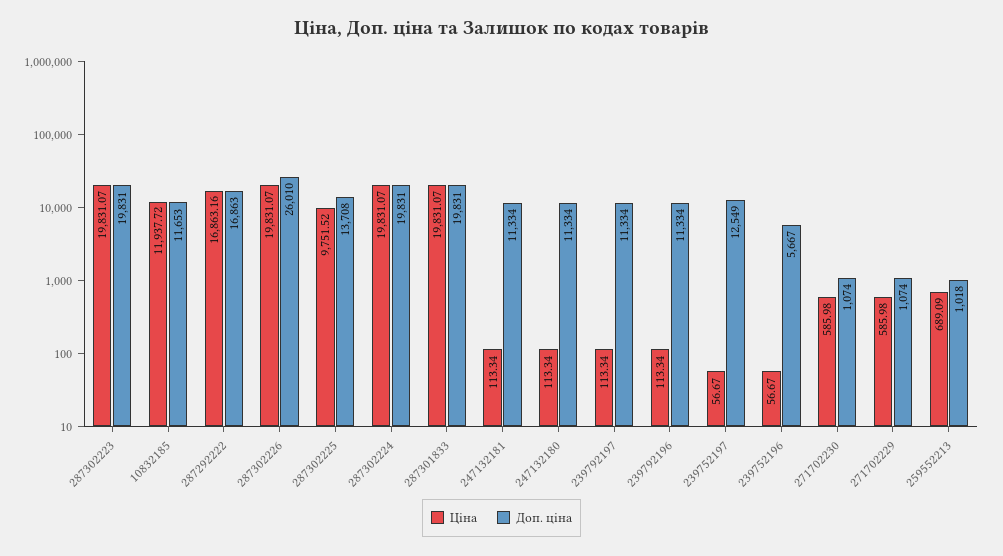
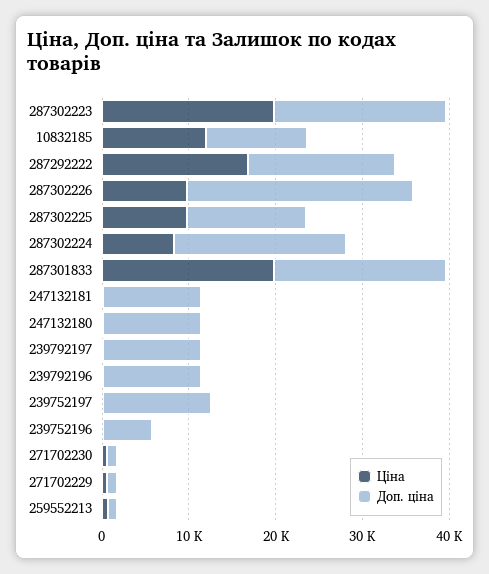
  {
    "Ціна": {
      "287302223": 19831.07,
      "10832185": 11937.72,
      "287292222": 16863.16,
-     "287302226": 19831.07,
+     "287302226": 10000,
      "287302225": 9751.52,
-     "287302224": 19831.07,
+     "287302224": 8000,
      "287301833": 19831.07,
      "247132181": 113.34,
      "247132180": 113.34,
      "239792197": 113.34,
      "239792196": 113.34,
      "239752197": 56.67,
      "239752196": 56.67,
      "271702230": 585.98,
      "271702229": 585.98,
      "259552213": 689.09
    },
    "Доп. ціна": {
      "287302223": 19831,
      "10832185": 11653,
      "287292222": 16863,
      "287302226": 26010,
      "287302225": 13708,
      "287302224": 19831,
      "287301833": 19831,
      "247132181": 11334,
      "247132180": 11334,
      "239792197": 11334,
      "239792196": 11334,
      "239752197": 12549,
      "239752196": 5667,
      "271702230": 1074,
      "271702229": 1074,
      "259552213": 1018
    }
  }

